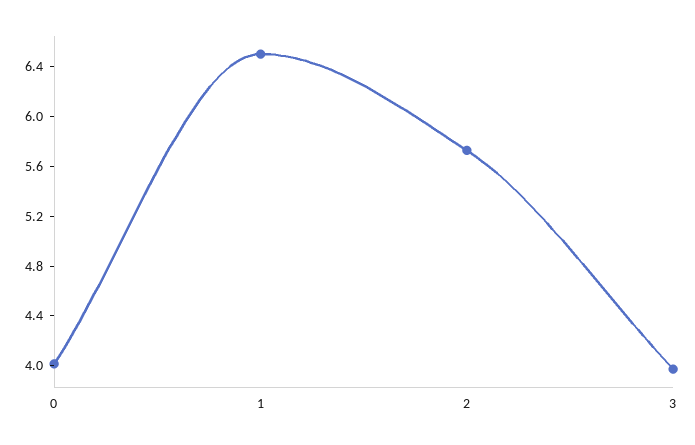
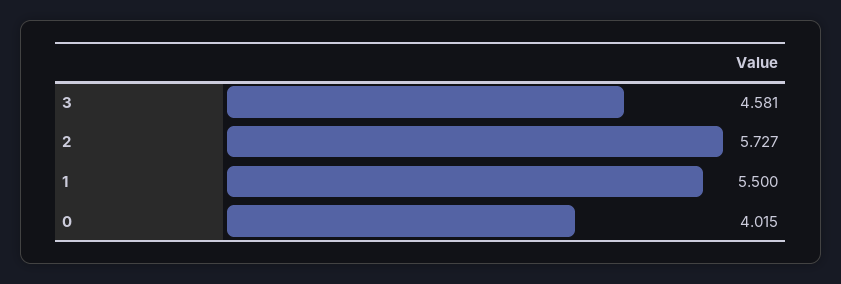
  {
    "0": 4.015,
-   "1": 6.5,
+   "1": 5.5,
    "2": 5.727,
-   "3": 4
+   "3": 4.581
  }

